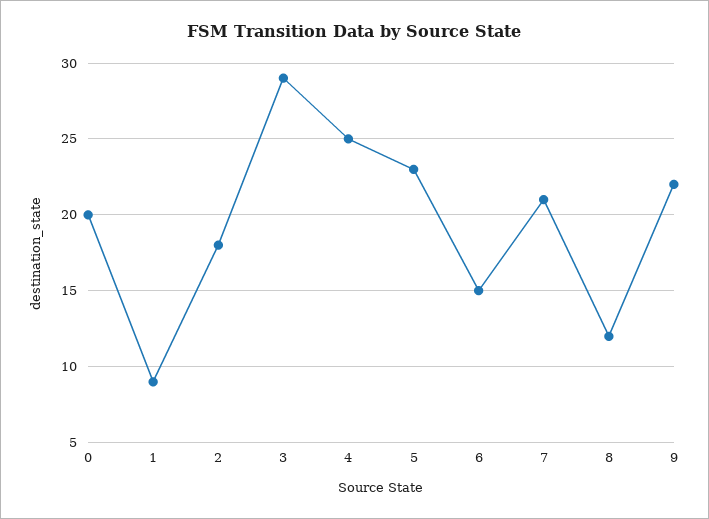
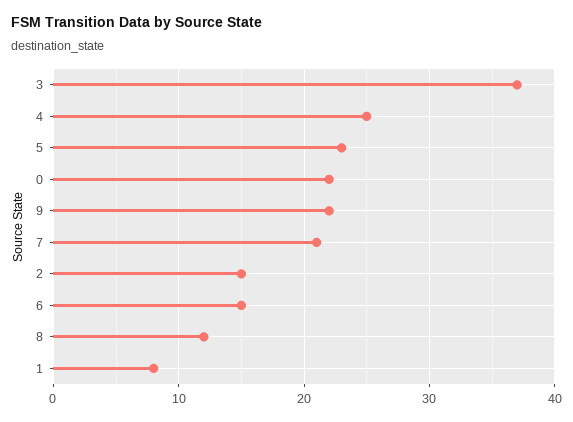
  {
-   "0": 20,
+   "0": 22,
-   "1": 9,
+   "1": 8,
-   "2": 18,
+   "2": 15,
-   "3": 29,
+   "3": 37,
    "4": 25,
    "5": 23,
    "6": 15,
    "7": 21,
    "8": 12,
    "9": 22
  }

